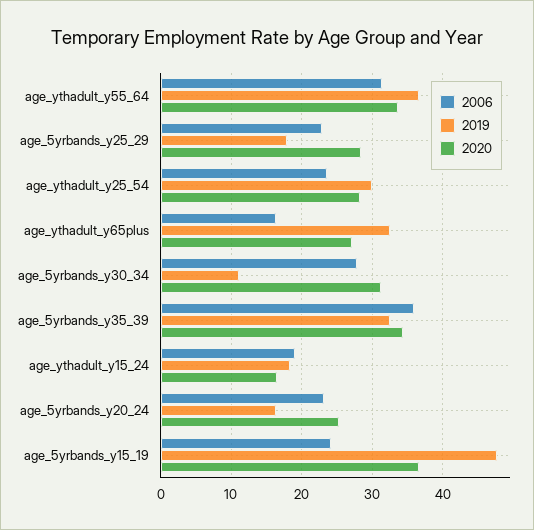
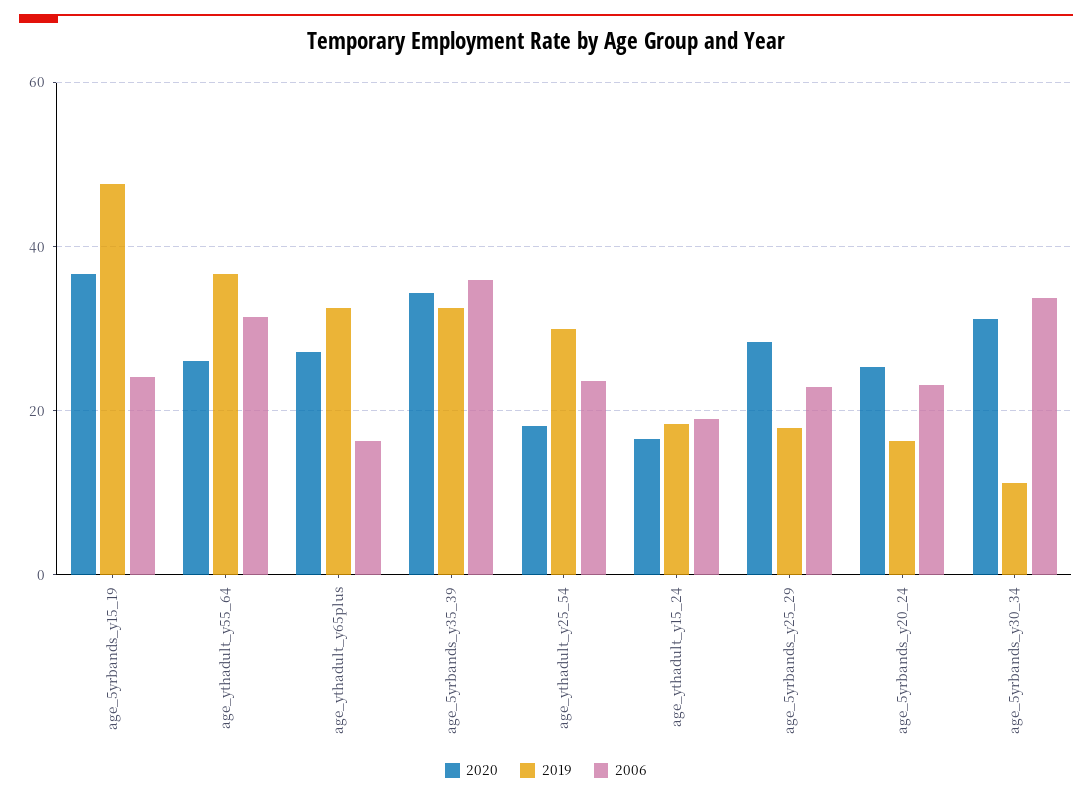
  {
    "2006": {
      "age_ythadult_y55_64": 31,
      "age_5yrbands_y25_29": 23,
      "age_ythadult_y25_54": 24,
      "age_ythadult_y65plus": 16,
-     "age_5yrbands_y30_34": 28,
+     "age_5yrbands_y30_34": 34,
      "age_5yrbands_y35_39": 36,
      "age_ythadult_y15_24": 19,
      "age_5yrbands_y20_24": 23,
      "age_5yrbands_y15_19": 24
    },
    "2019": {
      "age_ythadult_y55_64": 37,
      "age_5yrbands_y25_29": 18,
      "age_ythadult_y25_54": 30,
      "age_ythadult_y65plus": 33,
      "age_5yrbands_y30_34": 11,
      "age_5yrbands_y35_39": 33,
      "age_ythadult_y15_24": 18,
      "age_5yrbands_y20_24": 16,
      "age_5yrbands_y15_19": 48
    },
    "2020": {
-     "age_ythadult_y55_64": 34,
+     "age_ythadult_y55_64": 26,
      "age_5yrbands_y25_29": 28,
-     "age_ythadult_y25_54": 28,
+     "age_ythadult_y25_54": 18,
      "age_ythadult_y65plus": 27,
      "age_5yrbands_y30_34": 31,
      "age_5yrbands_y35_39": 34,
      "age_ythadult_y15_24": 17,
      "age_5yrbands_y20_24": 25,
      "age_5yrbands_y15_19": 37
    }
  }

